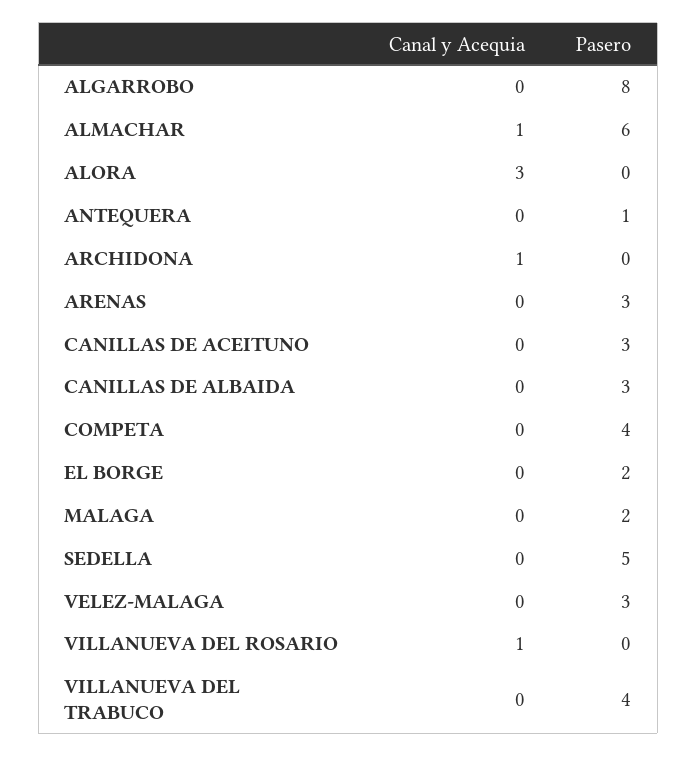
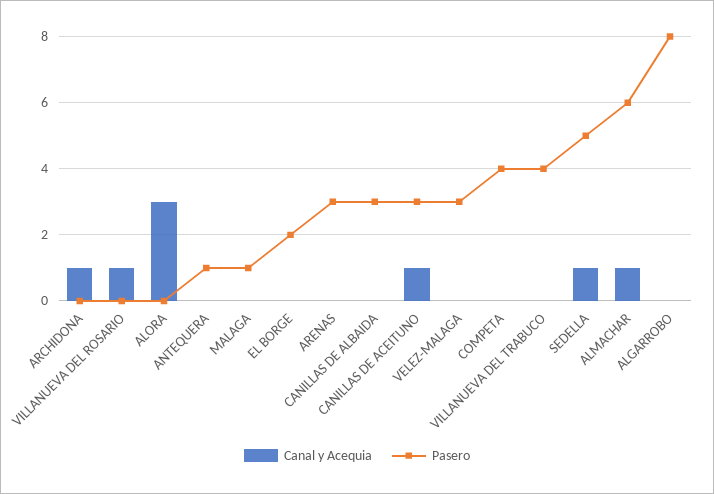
  {
    "Canal y Acequia": {
      "ALGARROBO": 0,
      "ALMACHAR": 1,
      "ALORA": 3,
      "ANTEQUERA": 0,
      "ARCHIDONA": 1,
      "ARENAS": 0,
-     "CANILLAS DE ACEITUNO": 0,
+     "CANILLAS DE ACEITUNO": 1,
      "CANILLAS DE ALBAIDA": 0,
      "COMPETA": 0,
      "EL BORGE": 0,
      "MALAGA": 0,
-     "SEDELLA": 0,
+     "SEDELLA": 1,
      "VELEZ-MALAGA": 0,
      "VILLANUEVA DEL ROSARIO": 1,
      "VILLANUEVA DEL TRABUCO": 0
    },
    "Pasero": {
      "ALGARROBO": 8,
      "ALMACHAR": 6,
      "ALORA": 0,
      "ANTEQUERA": 1,
      "ARCHIDONA": 0,
      "ARENAS": 3,
      "CANILLAS DE ACEITUNO": 3,
      "CANILLAS DE ALBAIDA": 3,
      "COMPETA": 4,
      "EL BORGE": 2,
-     "MALAGA": 2,
+     "MALAGA": 1,
      "SEDELLA": 5,
      "VELEZ-MALAGA": 3,
      "VILLANUEVA DEL ROSARIO": 0,
      "VILLANUEVA DEL TRABUCO": 4
    }
  }

